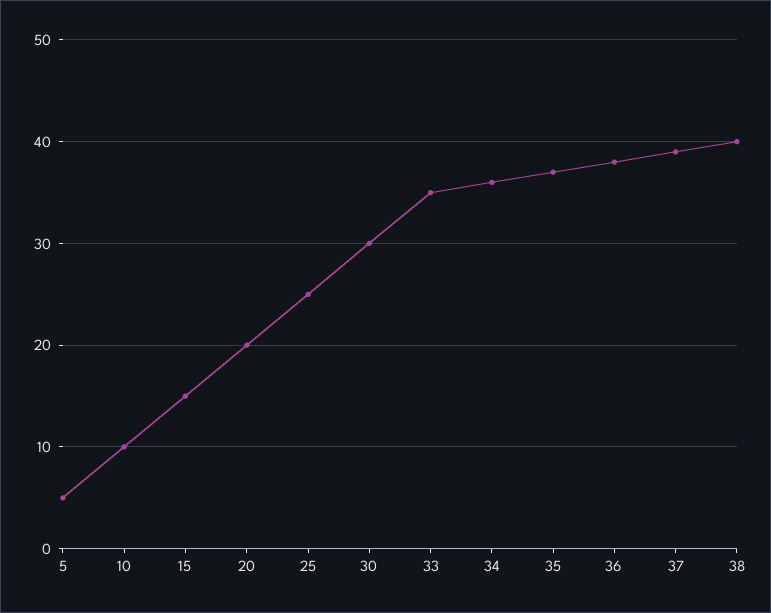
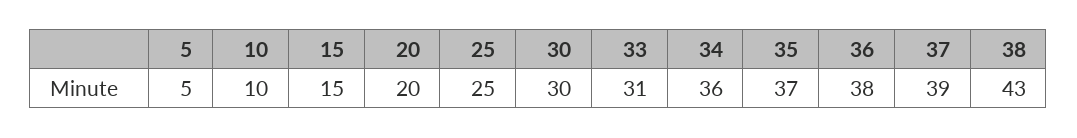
  {
    "5": 5,
    "10": 10,
    "15": 15,
    "20": 20,
    "25": 25,
    "30": 30,
-   "33": 35,
+   "33": 31,
    "34": 36,
    "35": 37,
    "36": 38,
    "37": 39,
-   "38": 40
+   "38": 43
  }

